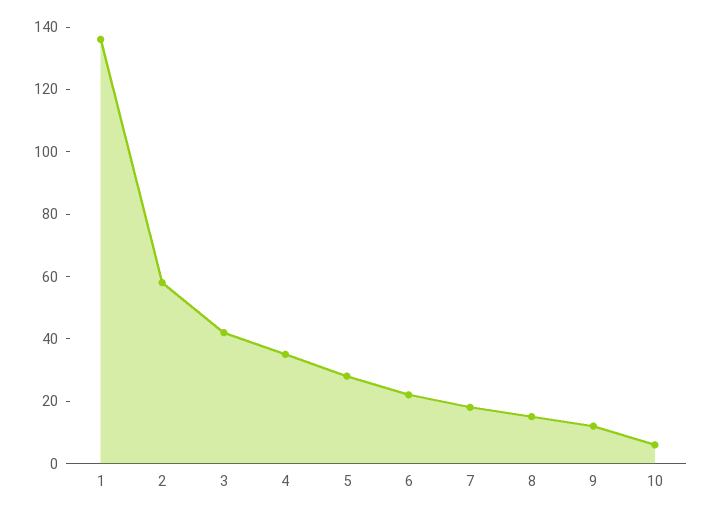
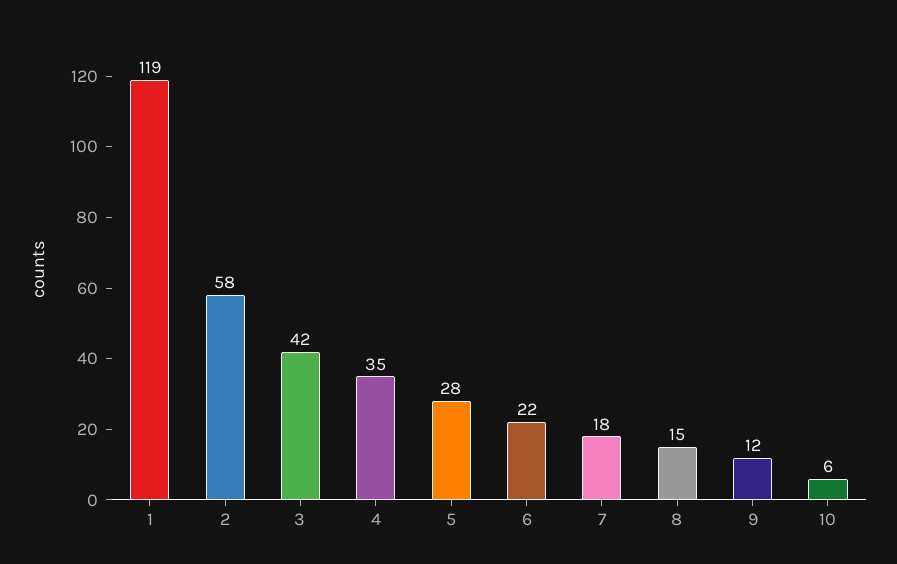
  {
-   "1": 135,
+   "1": 119,
    "2": 58,
    "3": 42,
    "4": 35,
    "5": 28,
    "6": 22,
    "7": 18,
    "8": 15,
    "9": 12,
    "10": 6
  }

